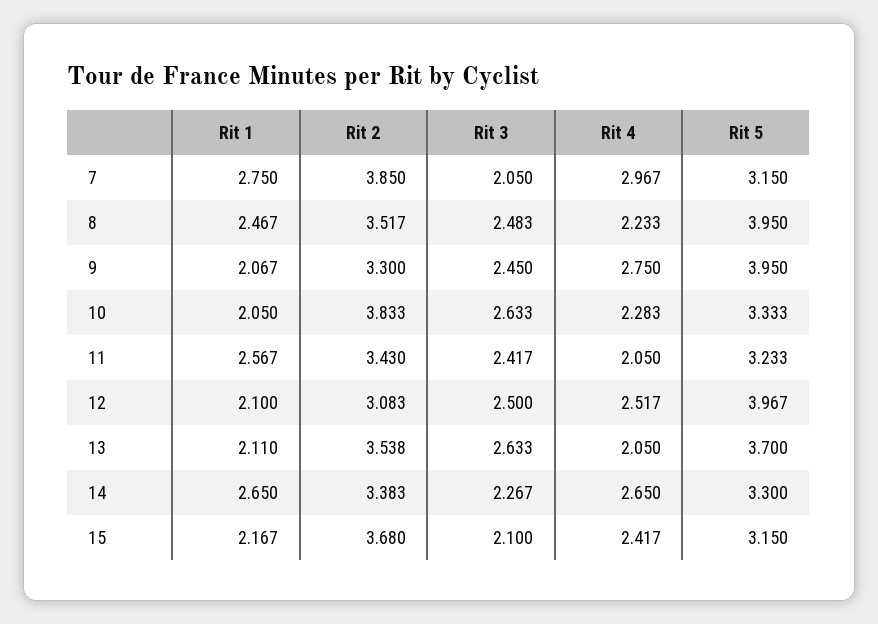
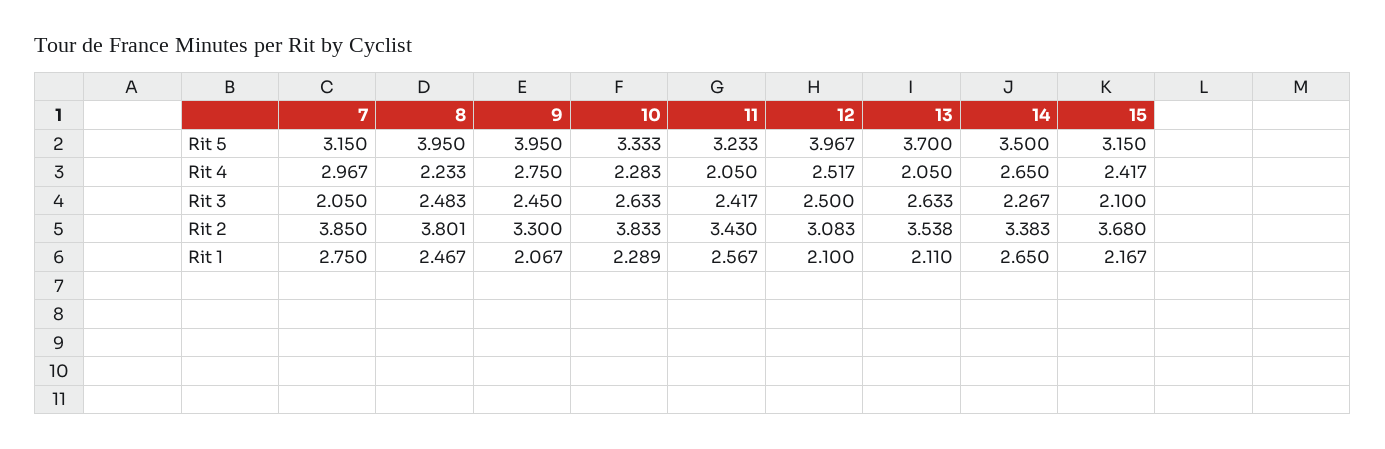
  {
    "Rit 1": {
      "7": 2.75,
      "8": 2.467,
      "9": 2.067,
-     "10": 2.05,
+     "10": 2.289,
      "11": 2.567,
      "12": 2.1,
      "13": 2.11,
      "14": 2.65,
      "15": 2.167
    },
    "Rit 2": {
      "7": 3.85,
-     "8": 3.517,
+     "8": 3.801,
      "9": 3.3,
      "10": 3.833,
      "11": 3.43,
      "12": 3.083,
      "13": 3.538,
      "14": 3.383,
      "15": 3.68
    },
    "Rit 3": {
      "7": 2.05,
      "8": 2.483,
      "9": 2.45,
      "10": 2.633,
      "11": 2.417,
      "12": 2.5,
      "13": 2.633,
      "14": 2.267,
      "15": 2.1
    },
    "Rit 4": {
      "7": 2.967,
      "8": 2.233,
      "9": 2.75,
      "10": 2.283,
      "11": 2.05,
      "12": 2.517,
      "13": 2.05,
      "14": 2.65,
      "15": 2.417
    },
    "Rit 5": {
      "7": 3.15,
      "8": 3.95,
      "9": 3.95,
      "10": 3.333,
      "11": 3.233,
      "12": 3.967,
      "13": 3.7,
-     "14": 3.3,
+     "14": 3.5,
      "15": 3.15
    }
  }

